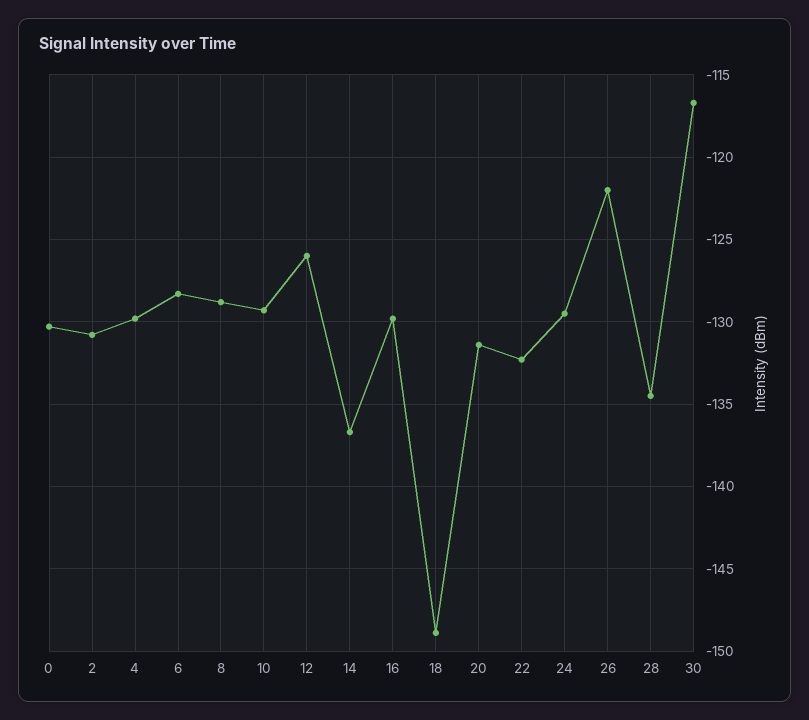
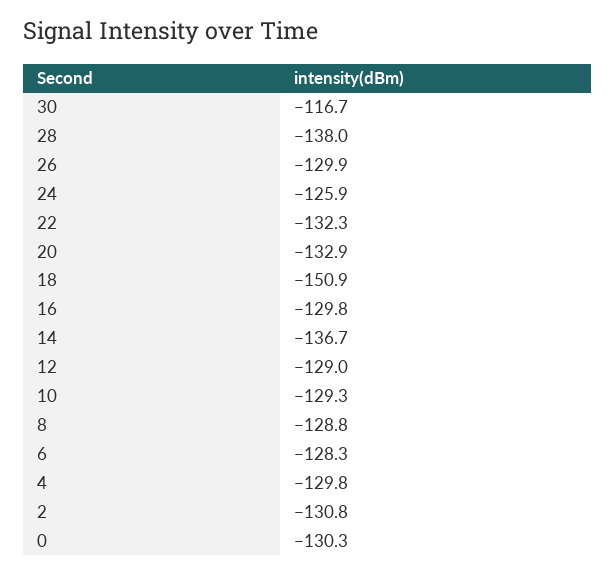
  {
    "0": -130.3,
    "2": -130.8,
    "4": -129.8,
    "6": -128.3,
    "8": -128.8,
    "10": -129.3,
-   "12": -126,
+   "12": -129,
    "14": -136.7,
    "16": -129.8,
-   "18": -149,
+   "18": -150.9,
-   "20": -131.5,
+   "20": -132.9,
    "22": -132.3,
-   "24": -129.5,
+   "24": -125.9,
-   "26": -122,
+   "26": -129.9,
-   "28": -134.5,
+   "28": -138,
    "30": -116.7
  }

